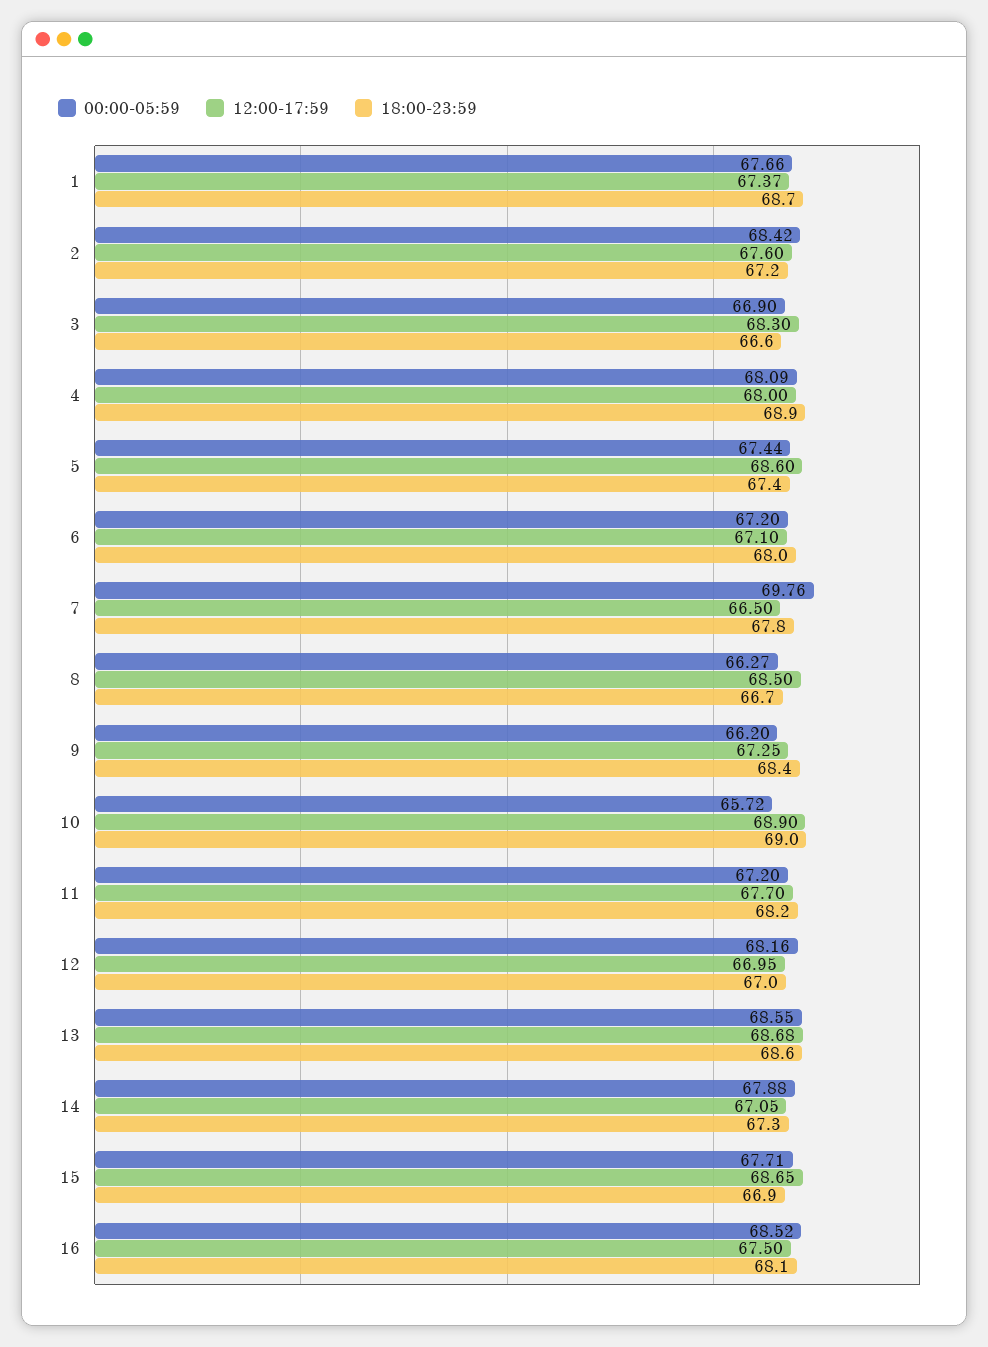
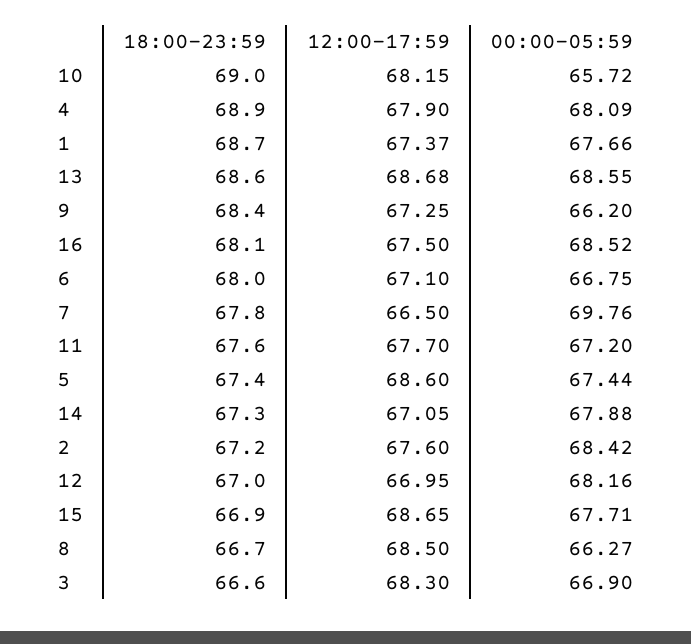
  {
    "00:00-05:59": {
      "1": 67.66,
      "2": 68.42,
      "3": 66.9,
      "4": 68.09,
      "5": 67.44,
-     "6": 67.2,
+     "6": 66.75,
      "7": 69.76,
      "8": 66.27,
      "9": 66.2,
      "10": 65.72,
      "11": 67.2,
      "12": 68.16,
      "13": 68.55,
      "14": 67.88,
      "15": 67.71,
      "16": 68.52
    },
    "12:00-17:59": {
      "1": 67.37,
      "2": 67.6,
      "3": 68.3,
-     "4": 68,
+     "4": 67.9,
      "5": 68.6,
      "6": 67.1,
      "7": 66.5,
      "8": 68.5,
      "9": 67.25,
-     "10": 68.9,
+     "10": 68.15,
      "11": 67.7,
      "12": 66.95,
      "13": 68.68,
      "14": 67.05,
      "15": 68.65,
      "16": 67.5
    },
    "18:00-23:59": {
      "1": 68.7,
      "2": 67.2,
      "3": 66.6,
      "4": 68.9,
      "5": 67.4,
      "6": 68,
      "7": 67.8,
      "8": 66.7,
      "9": 68.4,
      "10": 69,
-     "11": 68.2,
+     "11": 67.6,
      "12": 67,
      "13": 68.6,
      "14": 67.3,
      "15": 66.9,
      "16": 68.1
    }
  }

